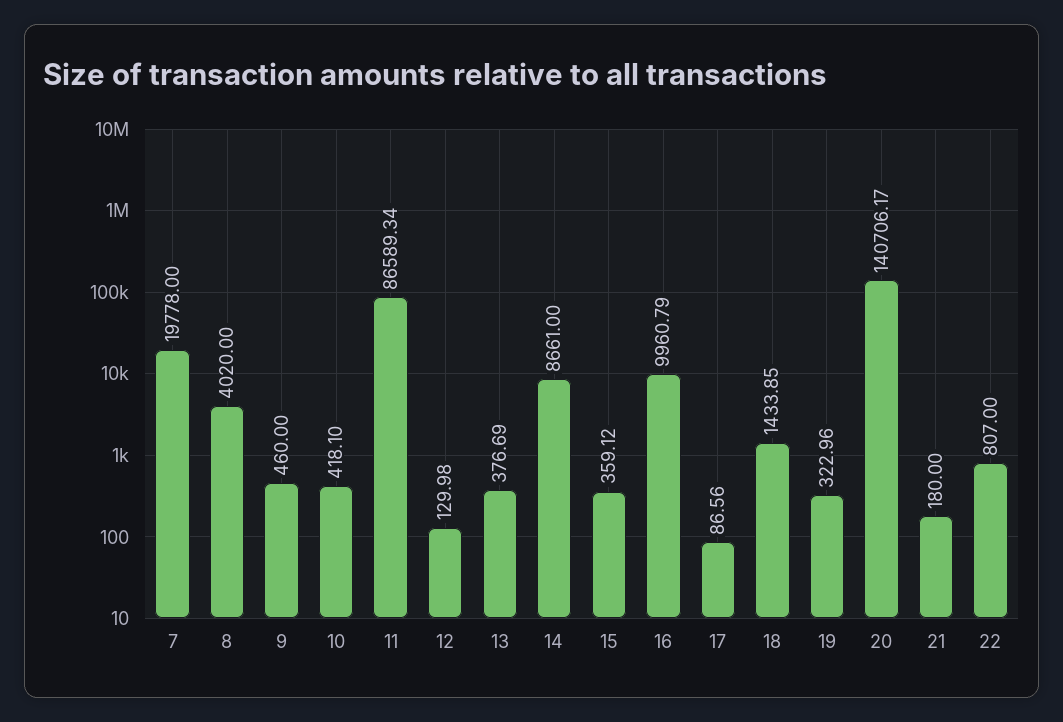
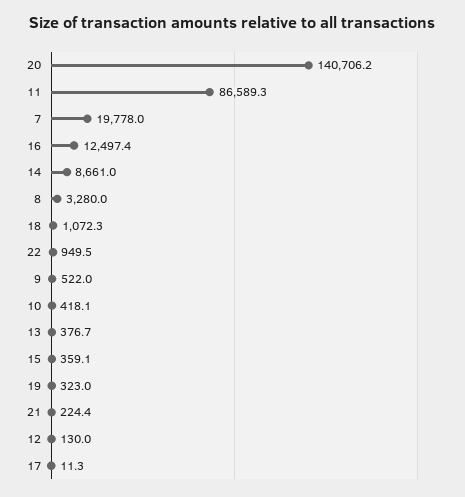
  {
    "7": 19778,
-   "8": 4020,
+   "8": 3280,
-   "9": 460,
+   "9": 522,
    "10": 418.1,
    "11": 86589.34,
    "12": 129.98,
    "13": 376.69,
    "14": 8661,
    "15": 359.12,
-   "16": 9960.79,
+   "16": 12497.4,
-   "17": 86.56,
+   "17": 11.3,
-   "18": 1433.85,
+   "18": 1072.3,
    "19": 322.96,
    "20": 140706.17,
-   "21": 180,
+   "21": 224.4,
-   "22": 807
+   "22": 949.5
  }

